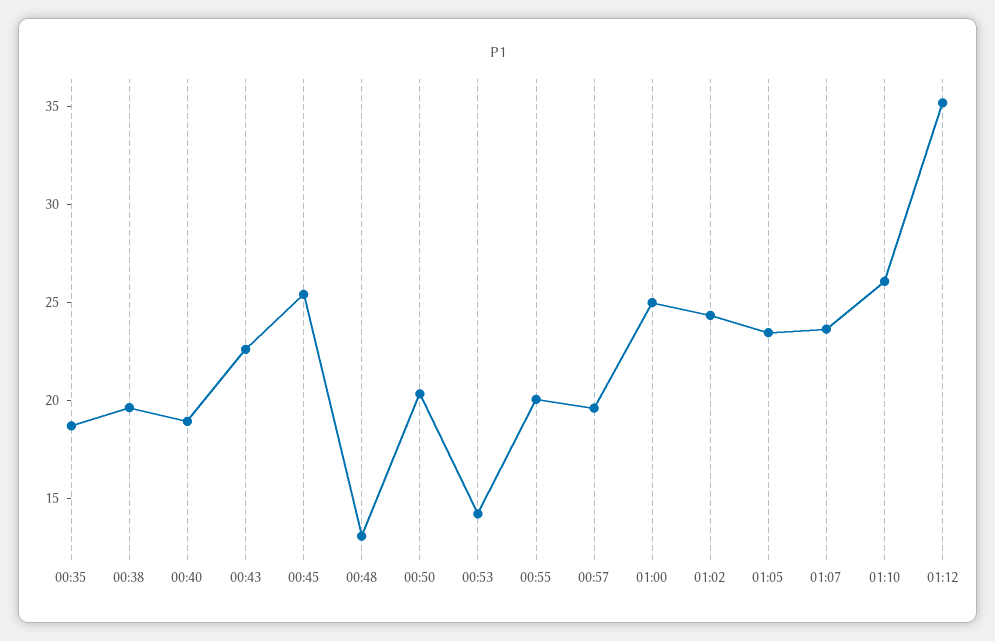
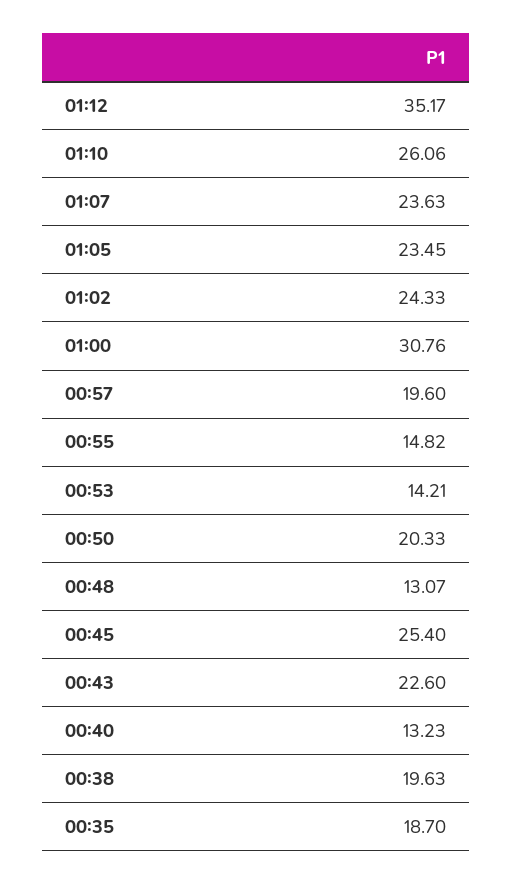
  {
    "00:35": 18.7,
    "00:38": 19.63,
-   "00:40": 19,
+   "00:40": 13.23,
    "00:43": 22.6,
    "00:45": 25.4,
    "00:48": 13.07,
    "00:50": 20.33,
    "00:53": 14.21,
-   "00:55": 20,
+   "00:55": 14.82,
    "00:57": 19.6,
-   "01:00": 25,
+   "01:00": 30.76,
    "01:02": 24.33,
    "01:05": 23.45,
    "01:07": 23.63,
    "01:10": 26.06,
    "01:12": 35.17
  }

